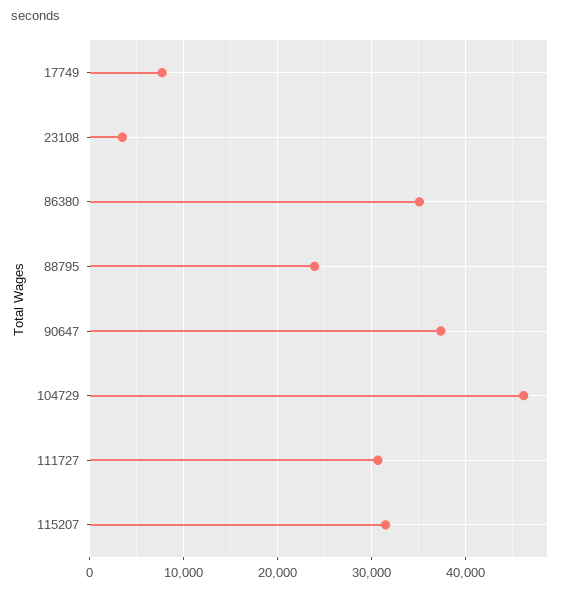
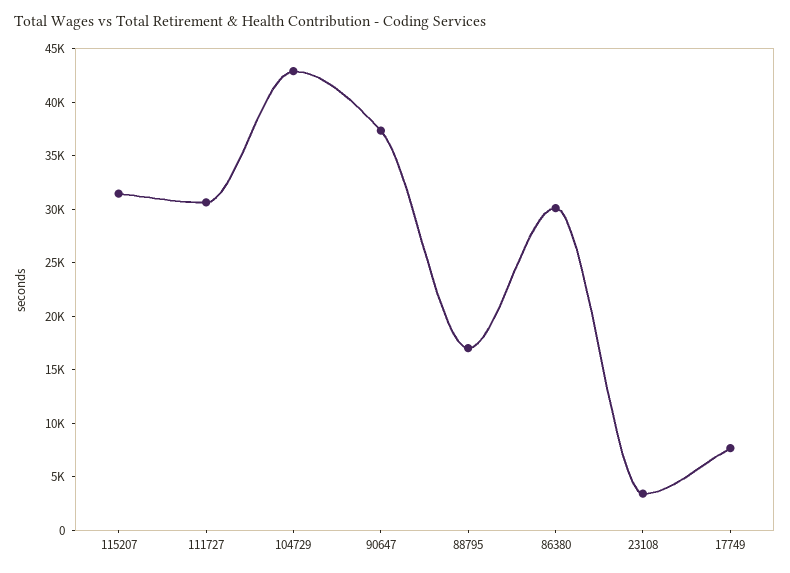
  {
    "17749": 8000,
    "23108": 3000,
-   "86380": 35000,
+   "86380": 30000,
-   "88795": 24000,
+   "88795": 17000,
    "90647": 37000,
-   "104729": 46000,
+   "104729": 43000,
    "111727": 31000,
    "115207": 31000
  }

